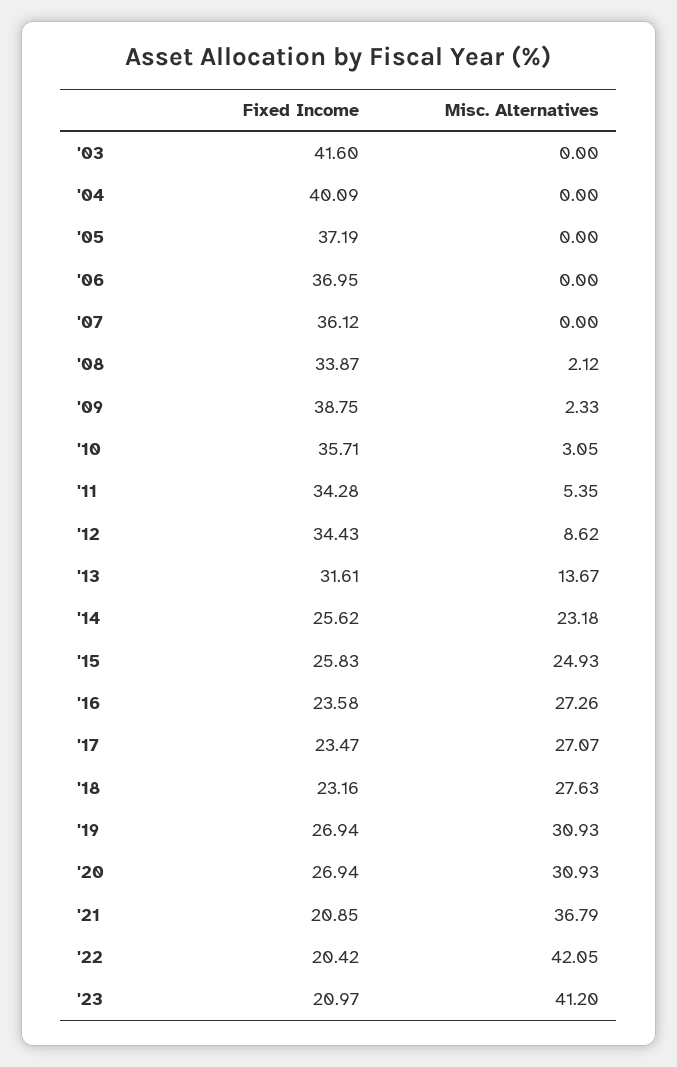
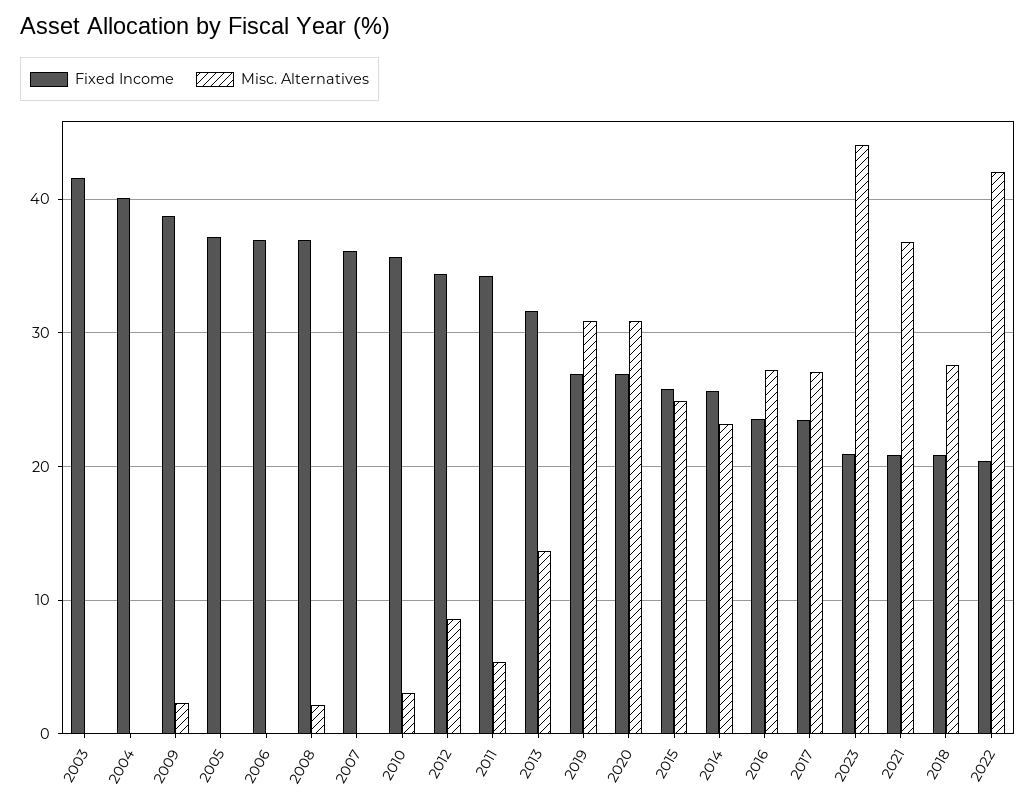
  {
    "Fixed Income": {
      "'03": 41.6,
      "'04": 40.09,
      "'05": 37.19,
      "'06": 36.95,
      "'07": 36.12,
-     "'08": 33.87,
+     "'08": 37,
      "'09": 38.75,
      "'10": 35.71,
      "'11": 34.28,
      "'12": 34.43,
      "'13": 31.61,
      "'14": 25.62,
      "'15": 25.83,
      "'16": 23.58,
      "'17": 23.47,
-     "'18": 23.16,
+     "'18": 21,
      "'19": 26.94,
      "'20": 26.94,
      "'21": 20.85,
      "'22": 20.42,
      "'23": 20.97
    },
    "Misc. Alternatives": {
      "'03": 0,
      "'04": 0,
      "'05": 0,
      "'06": 0,
      "'07": 0,
      "'08": 2.12,
      "'09": 2.33,
      "'10": 3.05,
      "'11": 5.35,
      "'12": 8.62,
      "'13": 13.67,
      "'14": 23.18,
      "'15": 24.93,
      "'16": 27.26,
      "'17": 27.07,
      "'18": 27.63,
      "'19": 30.93,
      "'20": 30.93,
      "'21": 36.79,
      "'22": 42.05,
-     "'23": 41.2
+     "'23": 44
    }
  }

